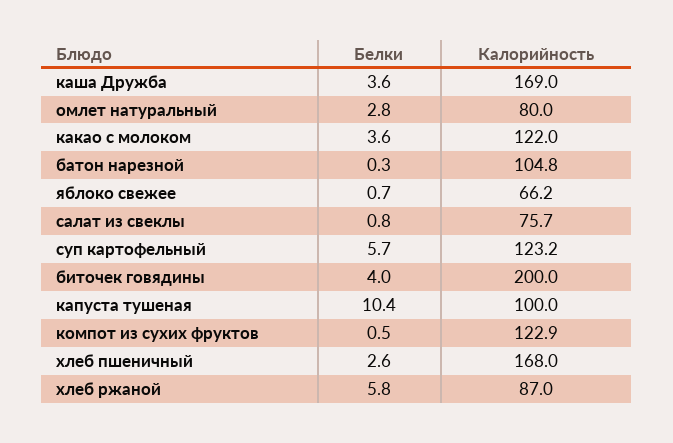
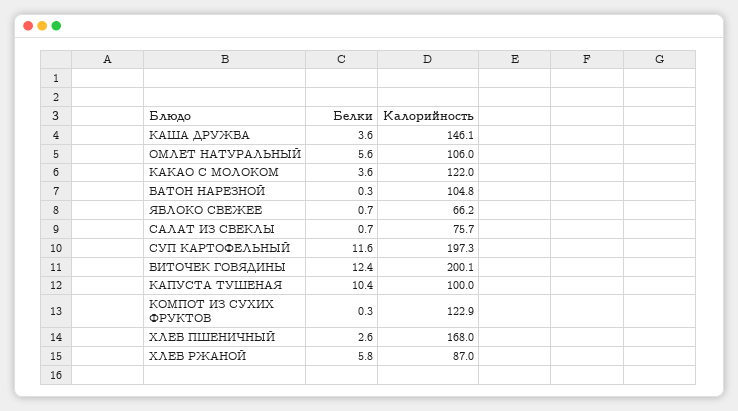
  {
    "Белки": {
      "каша Дружба": 3.6,
-     "омлет натуральный": 2.8,
+     "омлет натуральный": 5.6,
      "какао с молоком": 3.6,
      "батон нарезной": 0.3,
      "яблоко свежее": 0.7,
-     "салат из свеклы": 0.8,
+     "салат из свеклы": 0.7,
-     "суп картофельный": 5.7,
+     "суп картофельный": 11.6,
-     "биточек говядины": 4,
+     "биточек говядины": 12.4,
      "капуста тушеная": 10.4,
-     "компот из сухих фруктов": 0.5,
+     "компот из сухих фруктов": 0.3,
      "хлеб пшеничный": 2.6,
      "хлеб ржаной": 5.8
    },
    "Калорийность": {
-     "каша Дружба": 169,
+     "каша Дружба": 146.1,
-     "омлет натуральный": 80,
+     "омлет натуральный": 106,
      "какао с молоком": 122,
      "батон нарезной": 104.8,
      "яблоко свежее": 66.2,
      "салат из свеклы": 75.7,
-     "суп картофельный": 123.2,
+     "суп картофельный": 197.3,
-     "биточек говядины": 200,
+     "биточек говядины": 200.1,
      "капуста тушеная": 100,
      "компот из сухих фруктов": 122.9,
      "хлеб пшеничный": 168,
      "хлеб ржаной": 87
    }
  }

